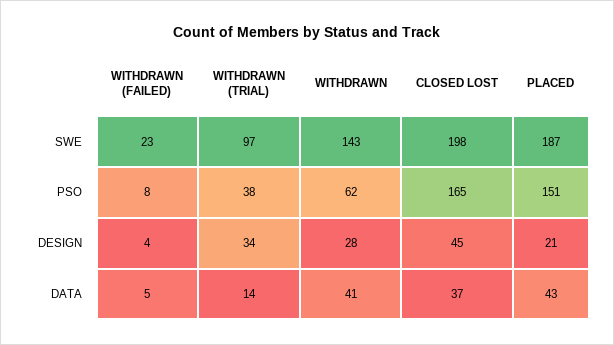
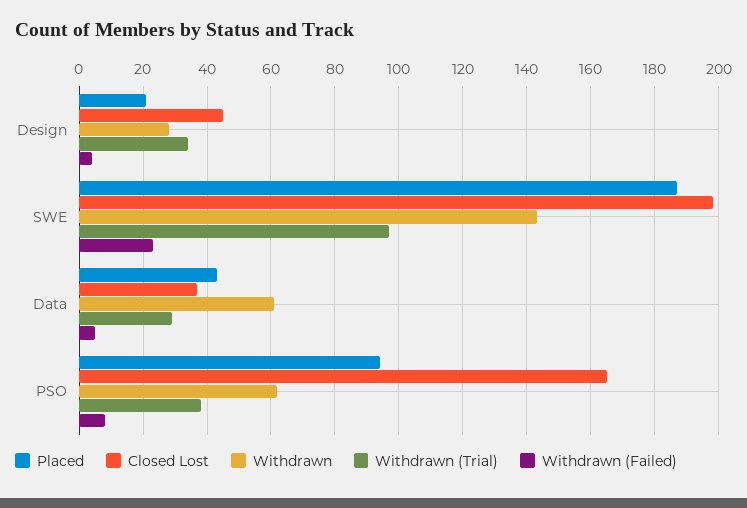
  {
    "WITHDRAWN (FAILED)": {
      "SWE": 23,
      "PSO": 8,
      "DESIGN": 4,
      "DATA": 5
    },
    "WITHDRAWN (TRIAL)": {
      "SWE": 97,
      "PSO": 38,
      "DESIGN": 34,
-     "DATA": 14
+     "DATA": 30
    },
    "WITHDRAWN": {
      "SWE": 143,
      "PSO": 62,
      "DESIGN": 28,
-     "DATA": 41
+     "DATA": 60
    },
    "CLOSED LOST": {
      "SWE": 198,
      "PSO": 165,
      "DESIGN": 45,
      "DATA": 37
    },
    "PLACED": {
      "SWE": 187,
-     "PSO": 151,
+     "PSO": 95,
      "DESIGN": 21,
      "DATA": 43
    }
  }

